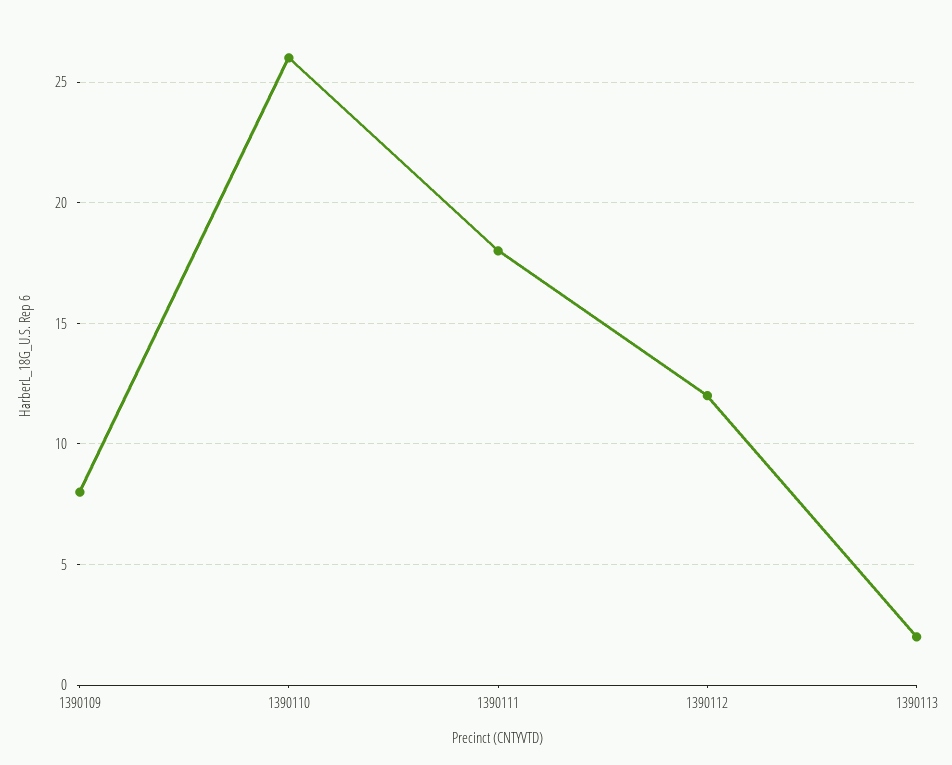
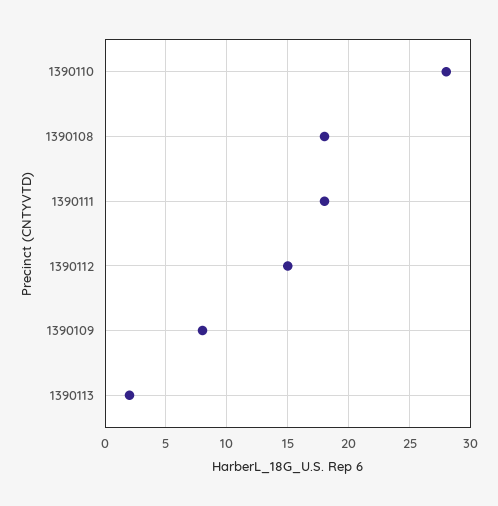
  {
    "1390109": 8,
-   "1390110": 26,
+   "1390110": 28,
    "1390111": 18,
-   "1390112": 12,
+   "1390112": 15,
-   "1390113": 2
+   "1390113": 2,
+   "1390108": 18
  }

